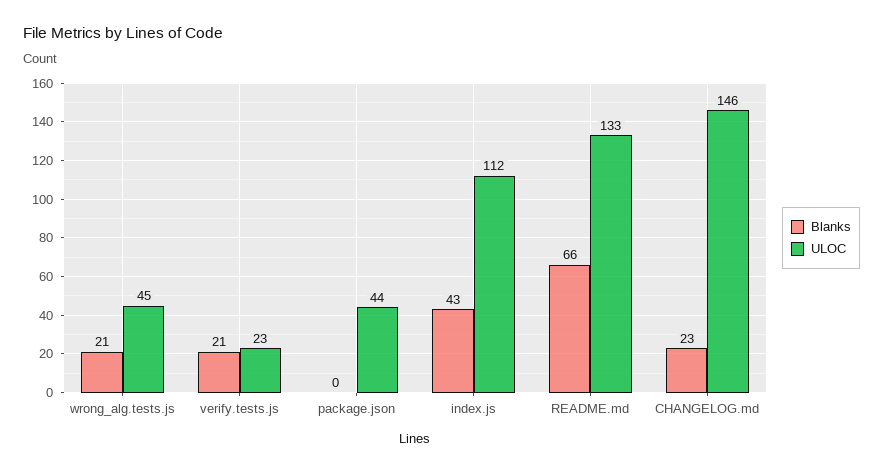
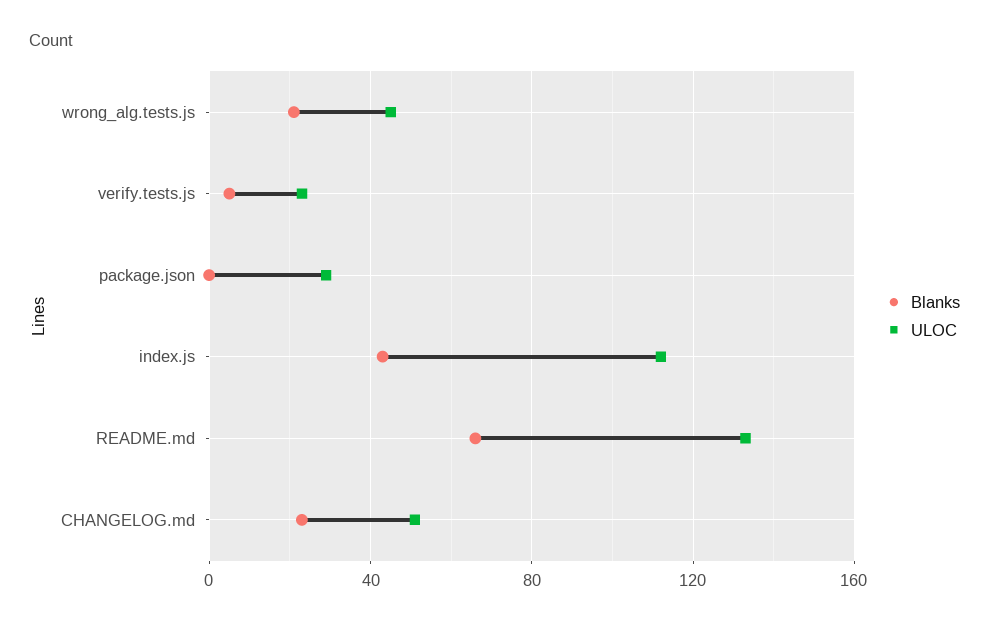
  {
    "Blanks": {
      "wrong_alg.tests.js": 21,
-     "verify.tests.js": 21,
+     "verify.tests.js": 5,
      "package.json": 0,
      "index.js": 43,
      "README.md": 66,
      "CHANGELOG.md": 23
    },
    "ULOC": {
      "wrong_alg.tests.js": 45,
      "verify.tests.js": 23,
-     "package.json": 44,
+     "package.json": 30,
      "index.js": 112,
      "README.md": 133,
-     "CHANGELOG.md": 146
+     "CHANGELOG.md": 50
    }
  }

